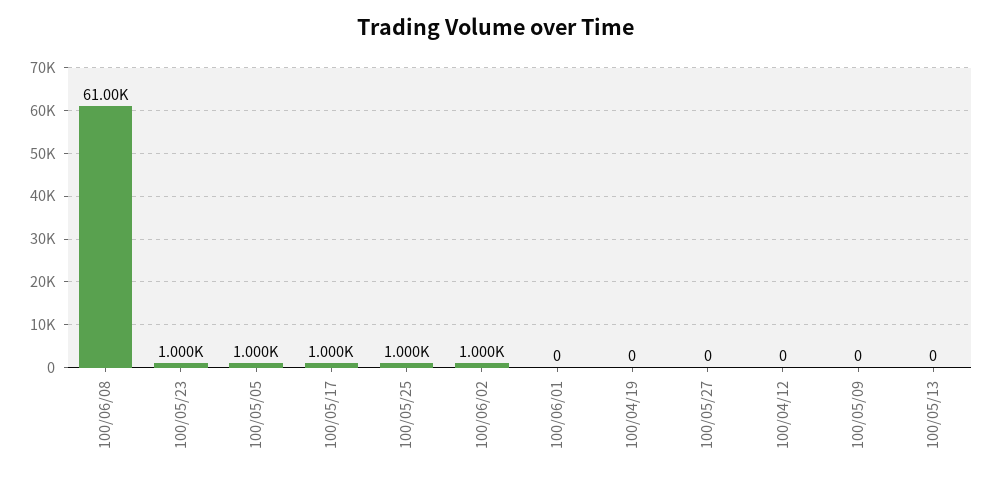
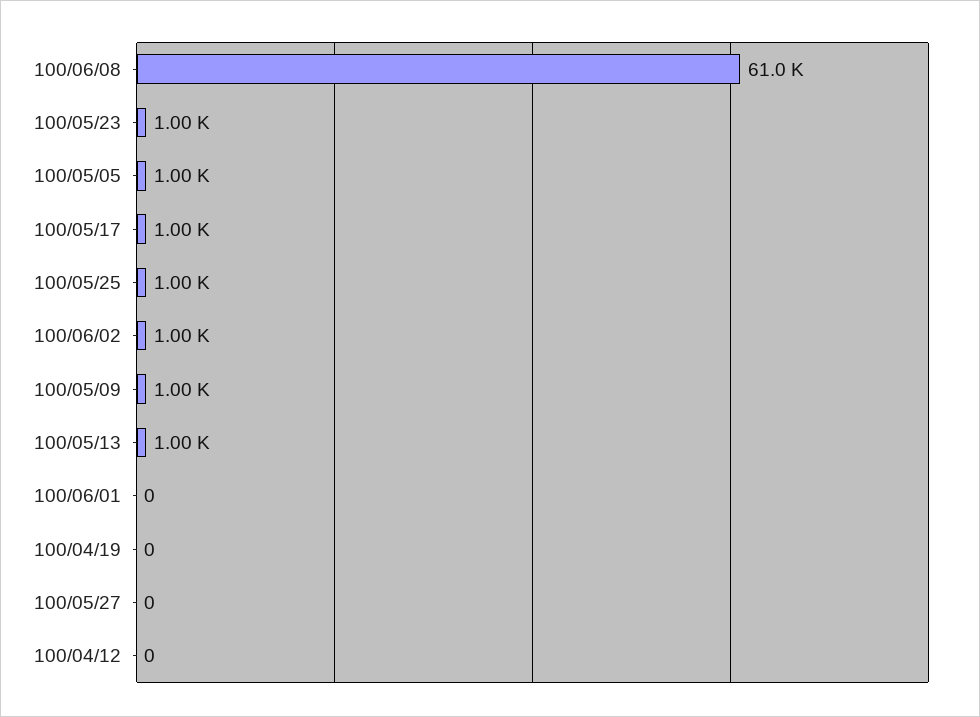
  {
    "100/06/08": 61000,
    "100/05/23": 1000,
    "100/05/05": 1000,
    "100/05/17": 1000,
    "100/05/25": 1000,
    "100/06/02": 1000,
    "100/06/01": 0,
    "100/04/19": 0,
    "100/05/27": 0,
    "100/04/12": 0,
-   "100/05/09": 0,
+   "100/05/09": 1000,
-   "100/05/13": 0
+   "100/05/13": 1000
  }

